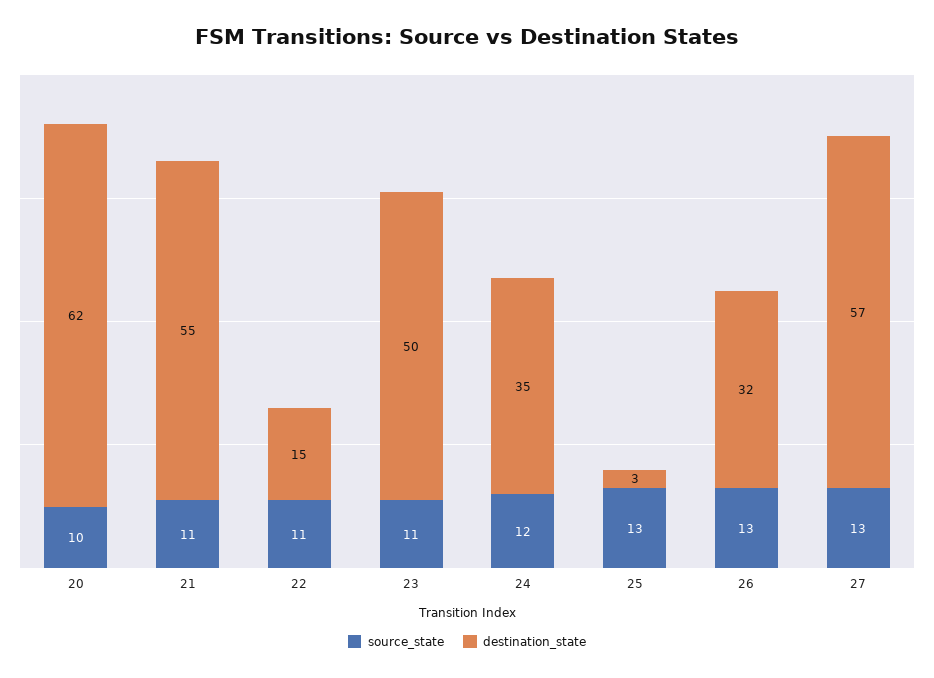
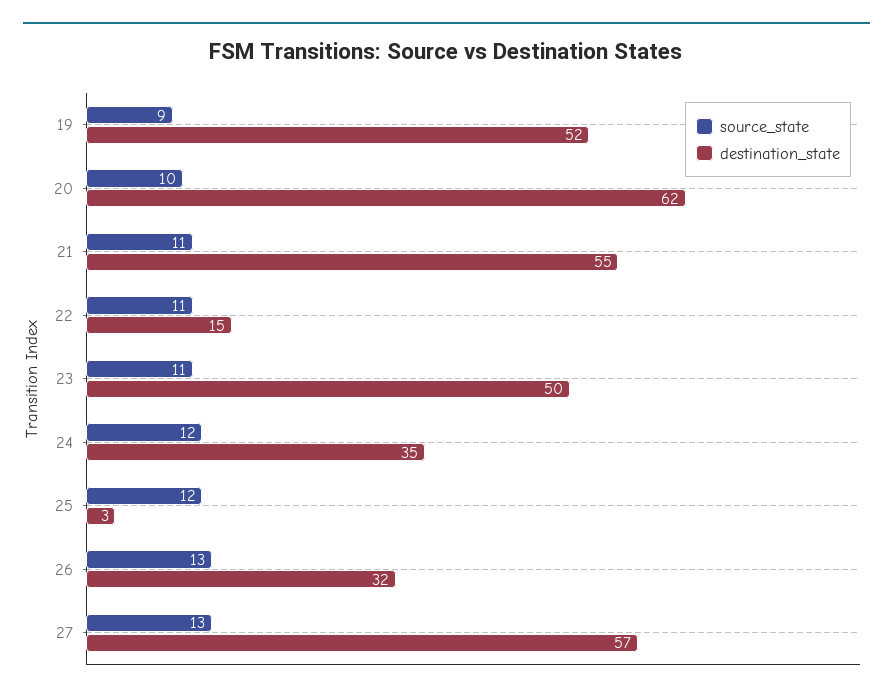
  {
    "source_state": {
      "20": 10,
      "21": 11,
      "22": 11,
      "23": 11,
      "24": 12,
-     "25": 13,
+     "25": 12,
      "26": 13,
-     "27": 13
+     "27": 13,
+     "19": 9
    },
    "destination_state": {
      "20": 62,
      "21": 55,
      "22": 15,
      "23": 50,
      "24": 35,
      "25": 3,
      "26": 32,
-     "27": 57
+     "27": 57,
+     "19": 52
    }
  }

